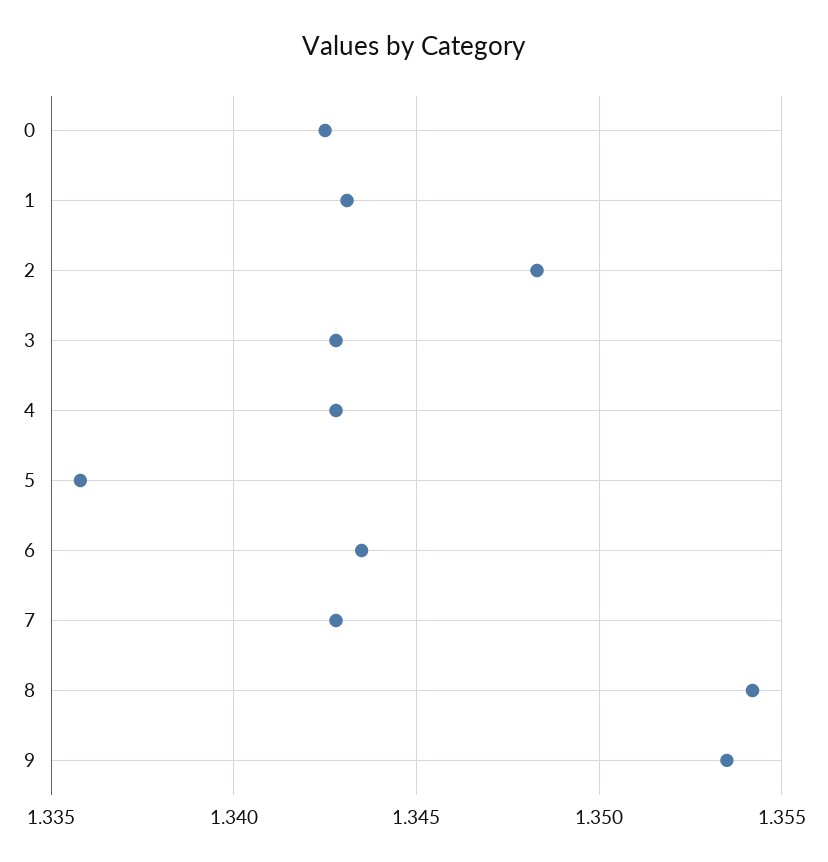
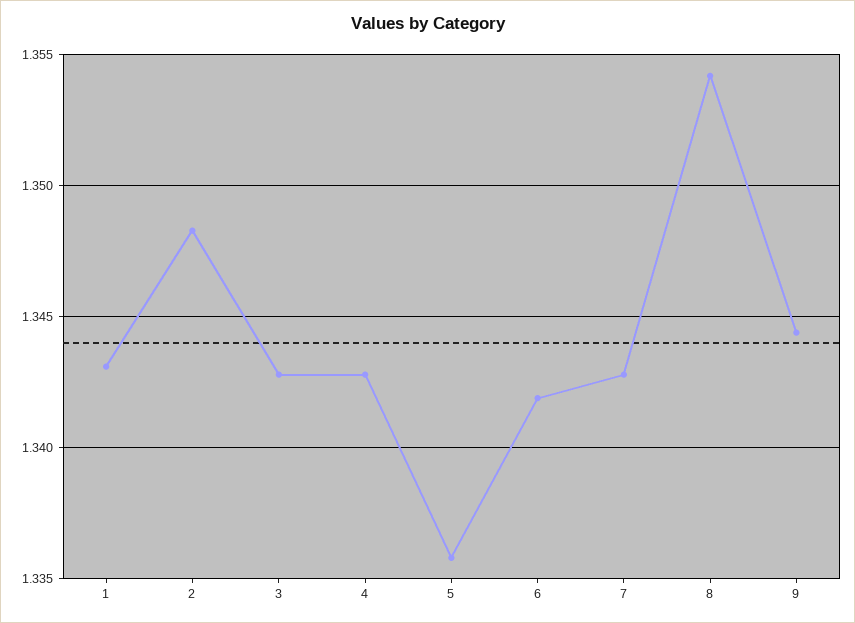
  {
-   "0": 1.3425,
    "1": 1.343,
    "2": 1.3485,
    "3": 1.343,
    "4": 1.343,
    "5": 1.336,
-   "6": 1.3435,
+   "6": 1.342,
    "7": 1.343,
    "8": 1.354,
-   "9": 1.3535
+   "9": 1.3445
  }

